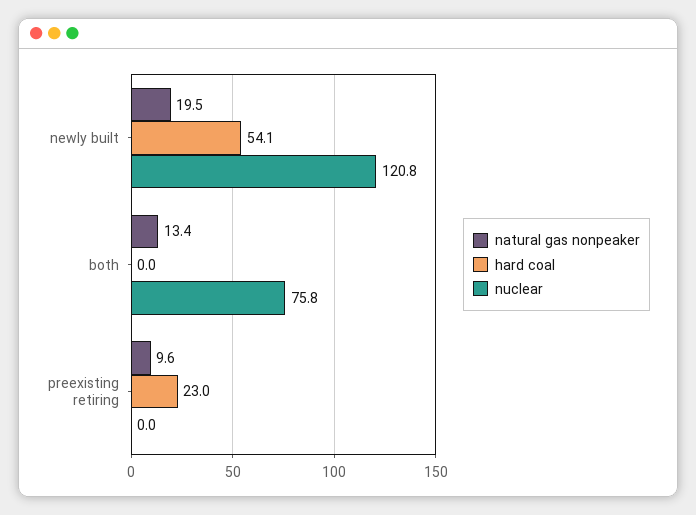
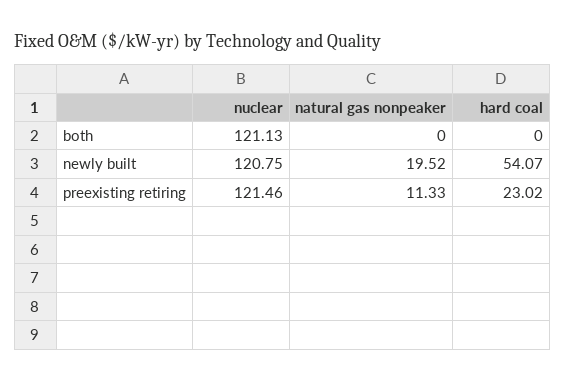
  {
    "natural gas nonpeaker": {
      "newly built": 19.52,
-     "both": 13.4,
+     "both": 0,
-     "preexisting retiring": 9.6
+     "preexisting retiring": 11.33
    },
    "hard coal": {
      "newly built": 54.07,
      "both": 0,
      "preexisting retiring": 23.02
    },
    "nuclear": {
      "newly built": 120.75,
-     "both": 75.8,
+     "both": 121.13,
-     "preexisting retiring": 0
+     "preexisting retiring": 121.46
    }
  }

